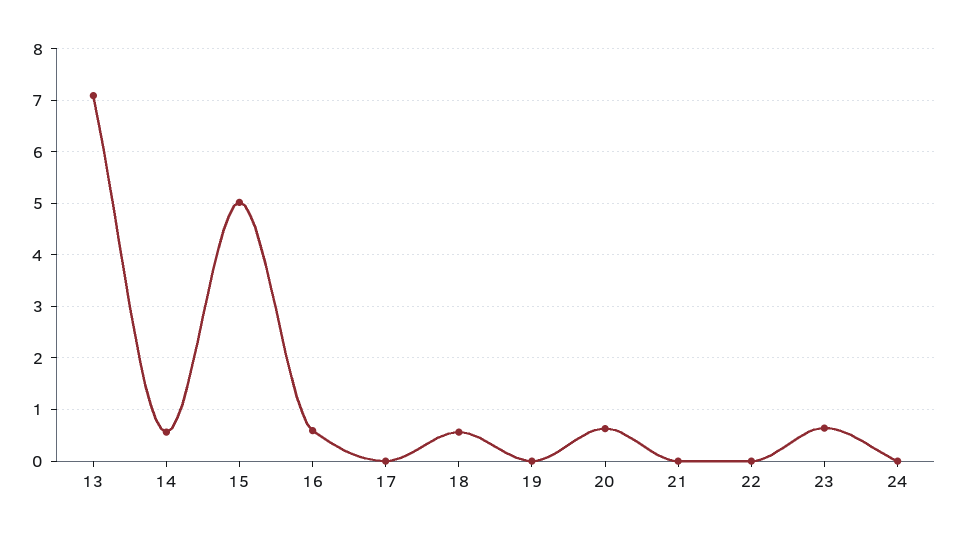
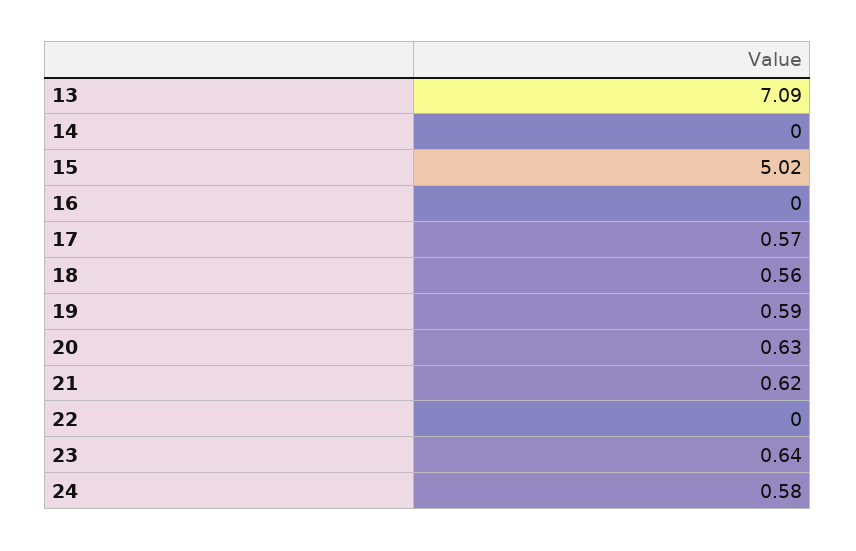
  {
    "13": 7.09,
-   "14": 0.6,
+   "14": 0,
    "15": 5.02,
-   "16": 0.6,
+   "16": 0,
-   "17": 0,
+   "17": 0.57,
    "18": 0.56,
-   "19": 0,
+   "19": 0.59,
    "20": 0.63,
-   "21": 0,
+   "21": 0.62,
    "22": 0,
    "23": 0.64,
-   "24": 0
+   "24": 0.58
  }

